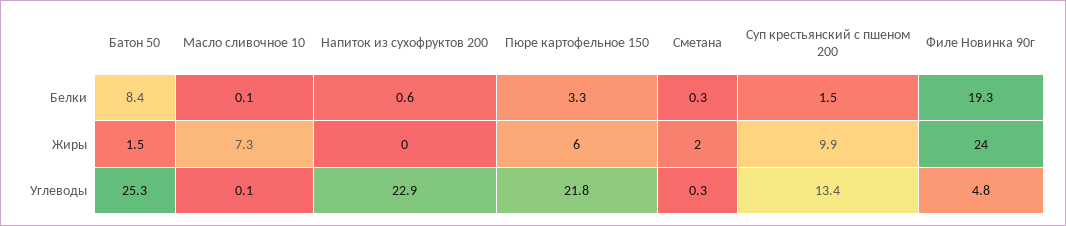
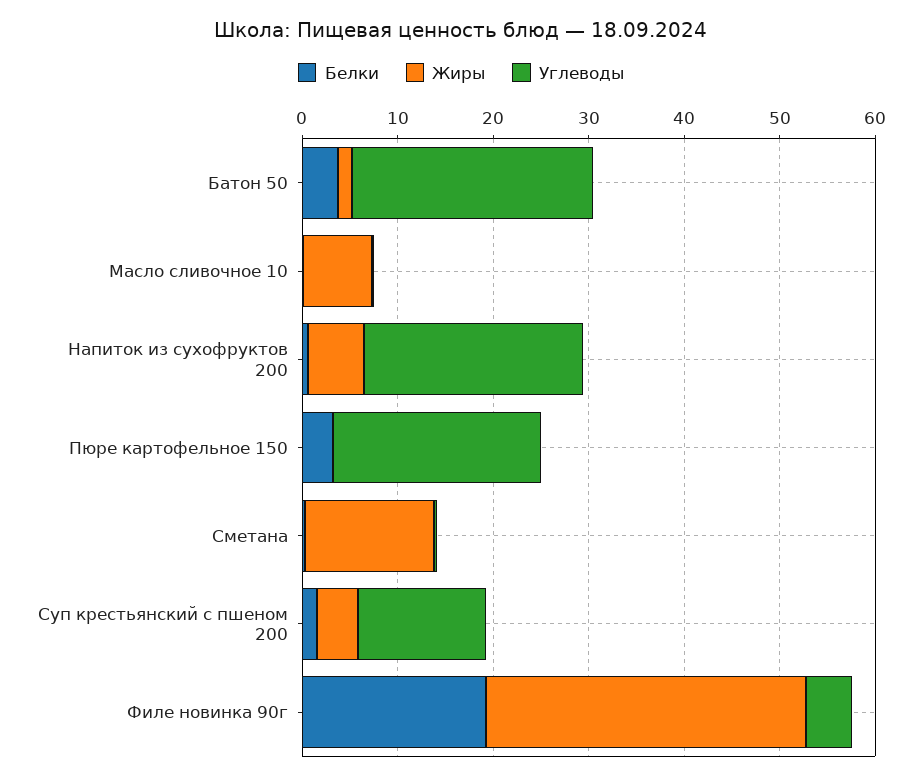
  {
    "Белки": {
-     "Батон 50": 8.4,
+     "Батон 50": 4,
      "Масло сливочное 10": 0.1,
      "Напиток из сухофруктов 200": 0.6,
      "Пюре картофельное 150": 3.3,
      "Сметана": 0.3,
      "Суп крестьянский с пшеном 200": 1.5,
      "Филе Новинка 90г": 19.3
    },
    "Жиры": {
      "Батон 50": 1.5,
      "Масло сливочное 10": 7.3,
-     "Напиток из сухофруктов 200": 0,
+     "Напиток из сухофруктов 200": 6,
-     "Пюре картофельное 150": 6,
+     "Пюре картофельное 150": 0,
-     "Сметана": 2,
+     "Сметана": 14,
-     "Суп крестьянский с пшеном 200": 9.9,
+     "Суп крестьянский с пшеном 200": 4,
-     "Филе Новинка 90г": 24
+     "Филе Новинка 90г": 34
    },
    "Углеводы": {
      "Батон 50": 25.3,
      "Масло сливочное 10": 0.1,
      "Напиток из сухофруктов 200": 22.9,
      "Пюре картофельное 150": 21.8,
      "Сметана": 0.3,
      "Суп крестьянский с пшеном 200": 13.4,
      "Филе Новинка 90г": 4.8
    }
  }

